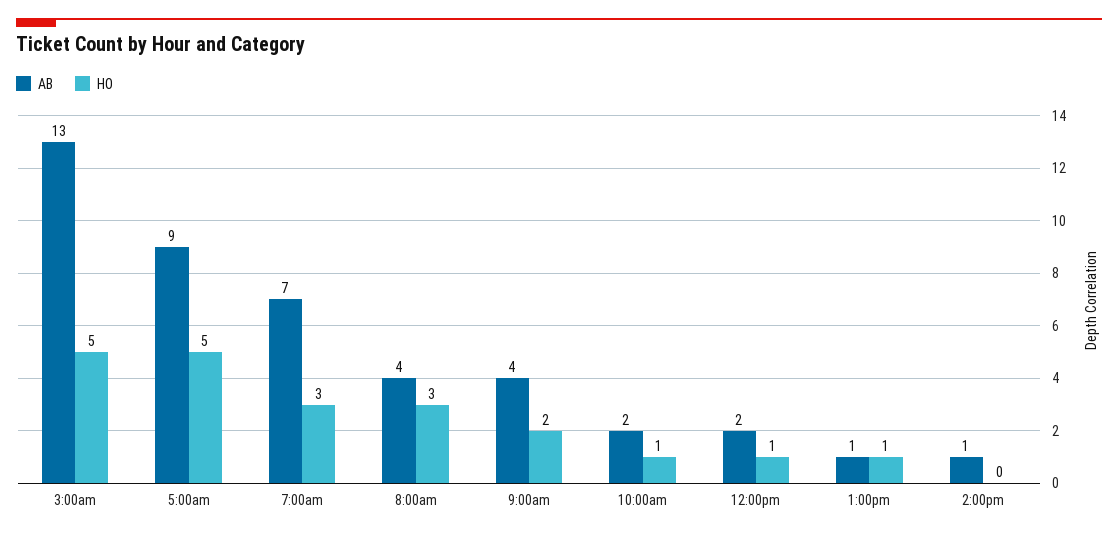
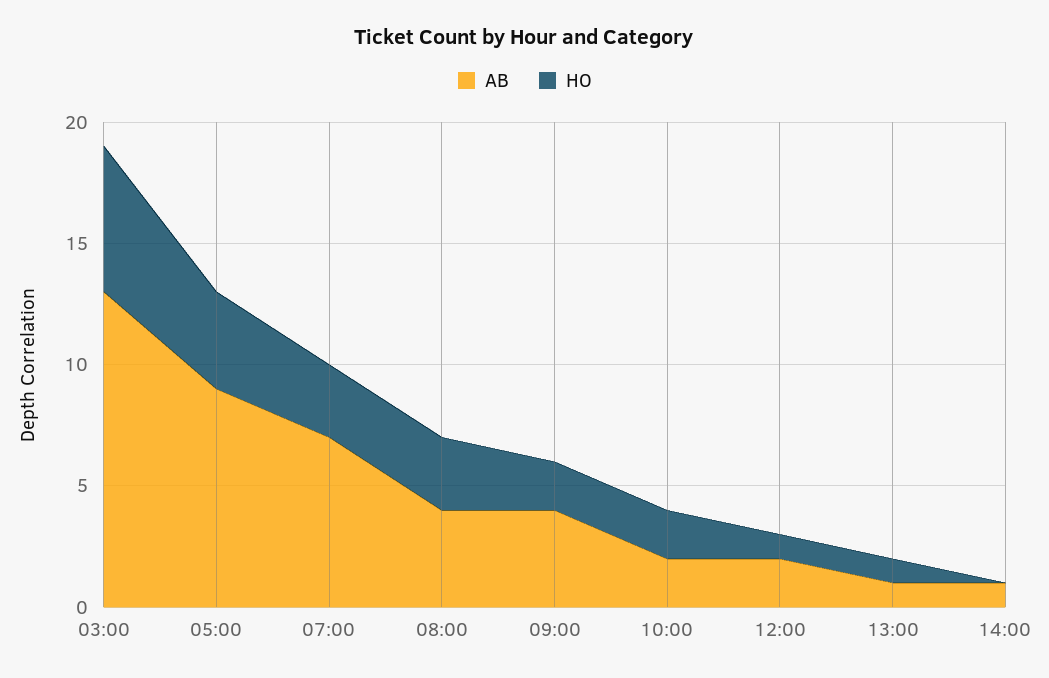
  {
    "AB": {
      "3:00am": 13,
      "5:00am": 9,
      "7:00am": 7,
      "8:00am": 4,
      "9:00am": 4,
      "10:00am": 2,
      "12:00pm": 2,
      "1:00pm": 1,
      "2:00pm": 1
    },
    "HO": {
-     "3:00am": 5,
+     "3:00am": 6,
-     "5:00am": 5,
+     "5:00am": 4,
      "7:00am": 3,
      "8:00am": 3,
      "9:00am": 2,
-     "10:00am": 1,
+     "10:00am": 2,
      "12:00pm": 1,
      "1:00pm": 1,
      "2:00pm": 0
    }
  }

